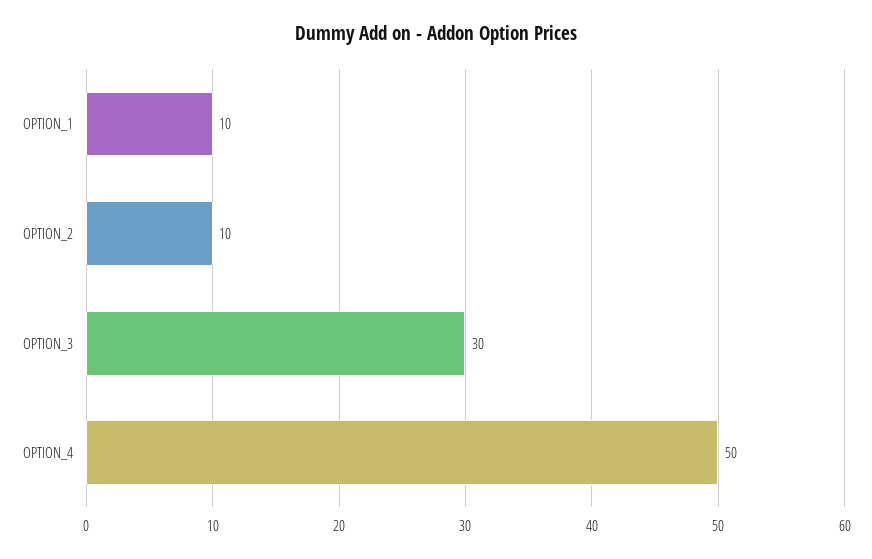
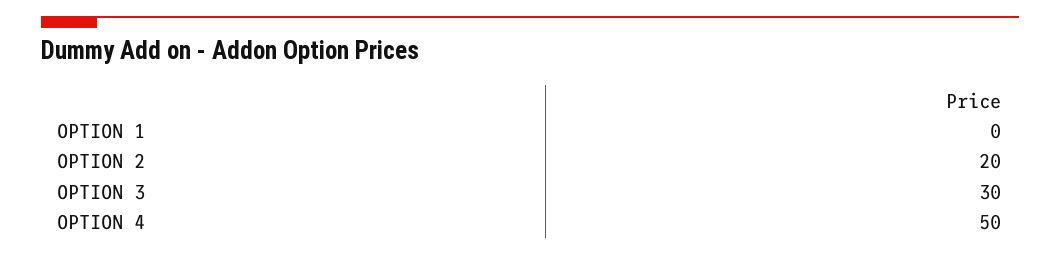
  {
-   "OPTION_1": 10,
+   "OPTION_1": 0,
-   "OPTION_2": 10,
+   "OPTION_2": 20,
    "OPTION_3": 30,
    "OPTION_4": 50
  }

